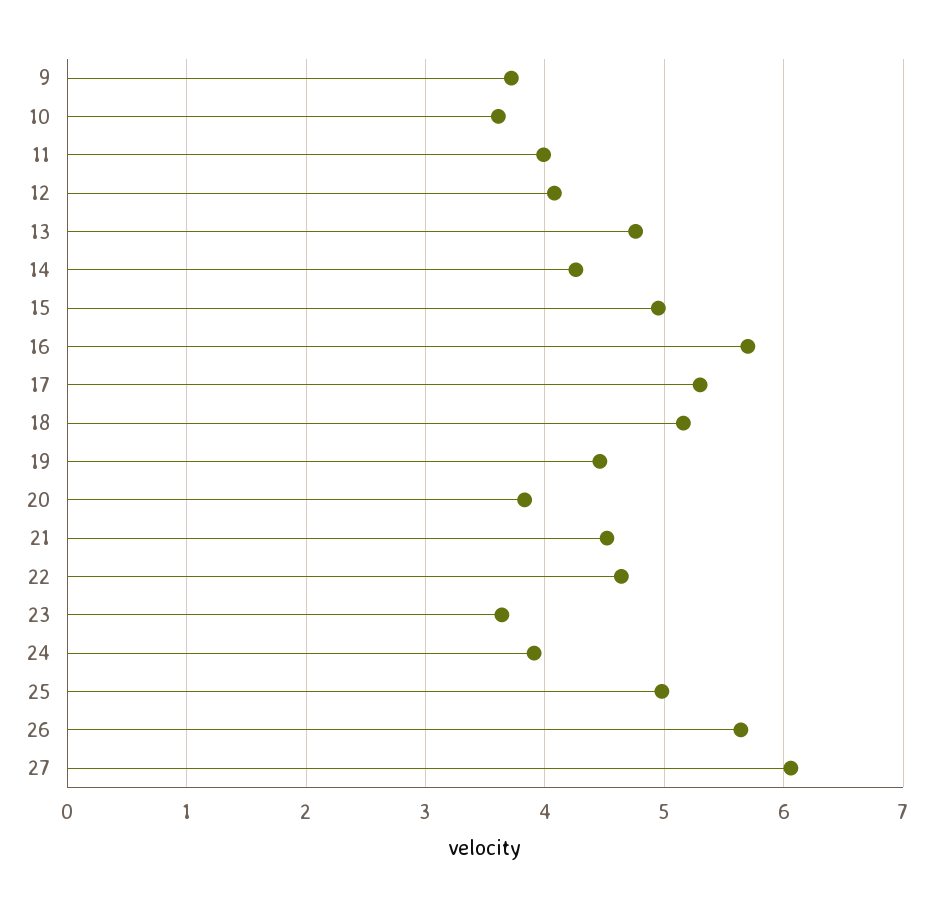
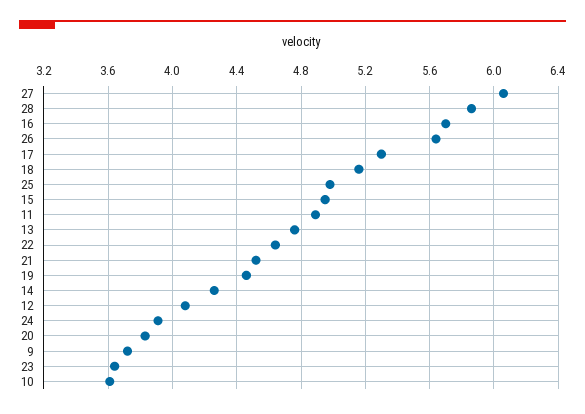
  {
    "9": 3.7,
    "10": 3.6,
-   "11": 4,
+   "11": 4.9,
    "12": 4.1,
    "13": 4.75,
    "14": 4.25,
    "15": 4.95,
    "16": 5.7,
    "17": 5.3,
    "18": 5.15,
    "19": 4.45,
    "20": 3.85,
    "21": 4.5,
    "22": 4.65,
    "23": 3.65,
    "24": 3.9,
    "25": 5,
    "26": 5.65,
-   "27": 6.05
+   "27": 6.05,
+   "28": 5.85
  }

